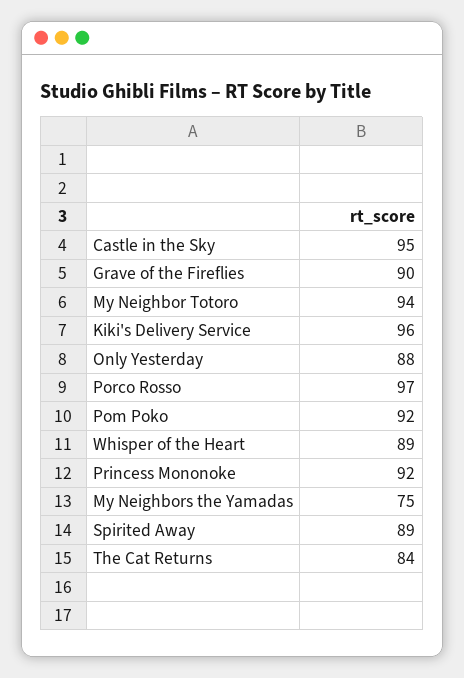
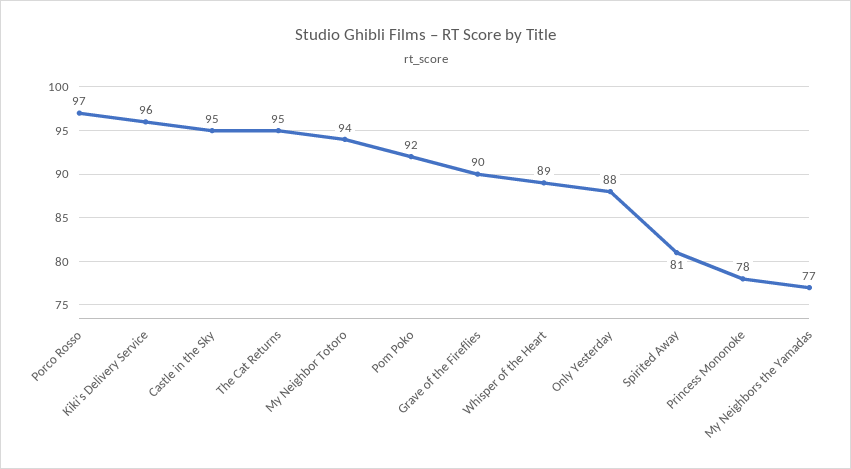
  {
    "Castle in the Sky": 95,
    "Grave of the Fireflies": 90,
    "My Neighbor Totoro": 94,
    "Kiki's Delivery Service": 96,
    "Only Yesterday": 88,
    "Porco Rosso": 97,
    "Pom Poko": 92,
    "Whisper of the Heart": 89,
-   "Princess Mononoke": 92,
+   "Princess Mononoke": 78,
-   "My Neighbors the Yamadas": 75,
+   "My Neighbors the Yamadas": 77,
-   "Spirited Away": 89,
+   "Spirited Away": 81,
-   "The Cat Returns": 84
+   "The Cat Returns": 95
  }

